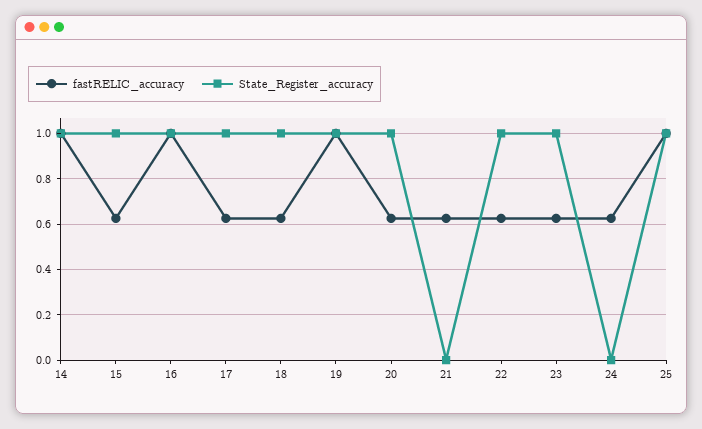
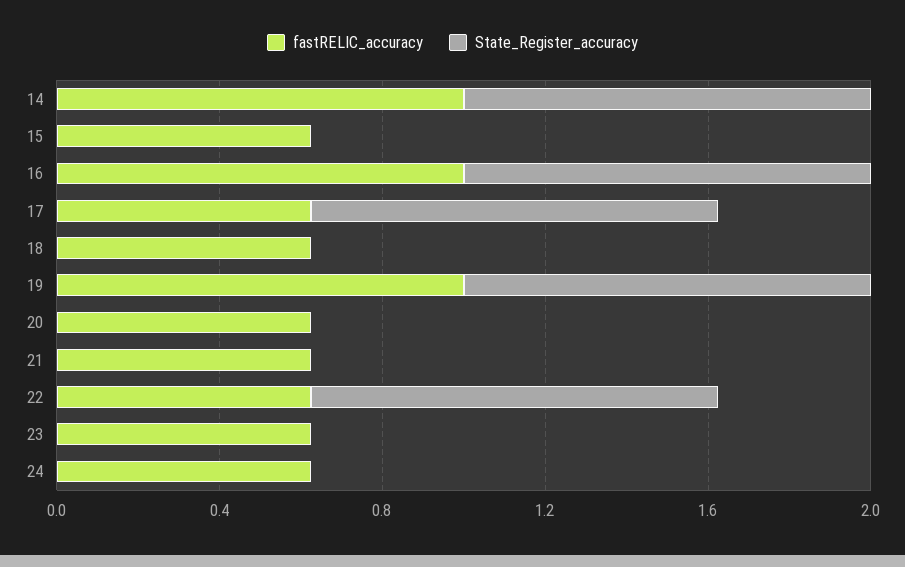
  {
    "fastRELIC_accuracy": {
      "14": 1,
      "15": 0.65,
      "16": 1,
      "17": 0.65,
      "18": 0.65,
      "19": 1,
      "20": 0.65,
      "21": 0.65,
      "22": 0.65,
      "23": 0.65,
-     "24": 0.65,
+     "24": 0.65
-     "25": 1
    },
    "State_Register_accuracy": {
      "14": 1,
-     "15": 1,
+     "15": 0,
      "16": 1,
      "17": 1,
-     "18": 1,
+     "18": 0,
      "19": 1,
-     "20": 1,
+     "20": 0,
      "21": 0,
      "22": 1,
-     "23": 1,
+     "23": 0,
-     "24": 0,
+     "24": 0
-     "25": 1
    }
  }

